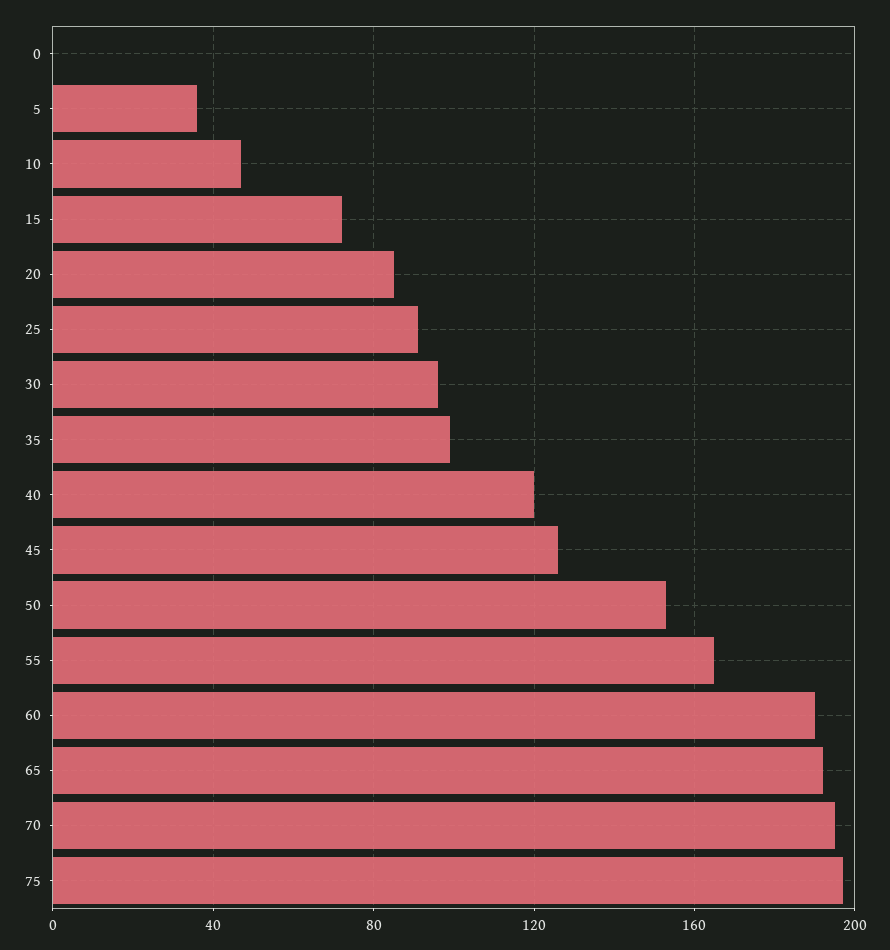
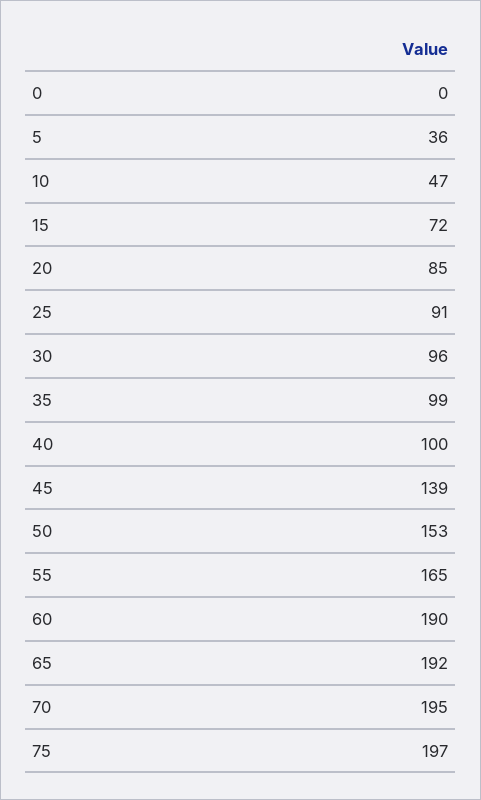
  {
    "0": 0,
    "5": 36,
    "10": 47,
    "15": 72,
    "20": 85,
    "25": 91,
    "30": 96,
    "35": 99,
-   "40": 120,
+   "40": 100,
-   "45": 125,
+   "45": 139,
    "50": 153,
    "55": 165,
    "60": 190,
    "65": 192,
    "70": 195,
    "75": 197
  }

